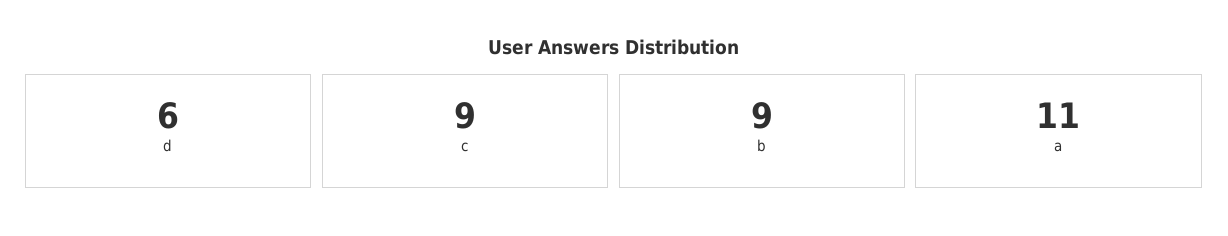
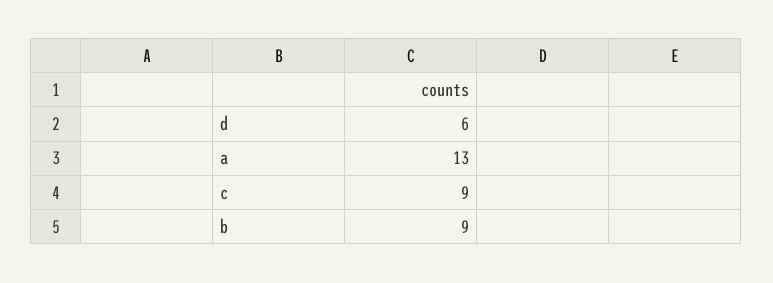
  {
    "d": 6,
    "c": 9,
    "b": 9,
-   "a": 11
+   "a": 13
  }

